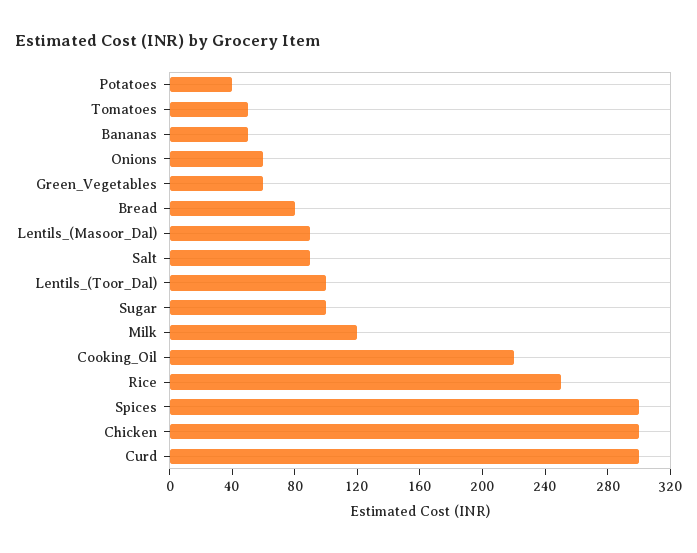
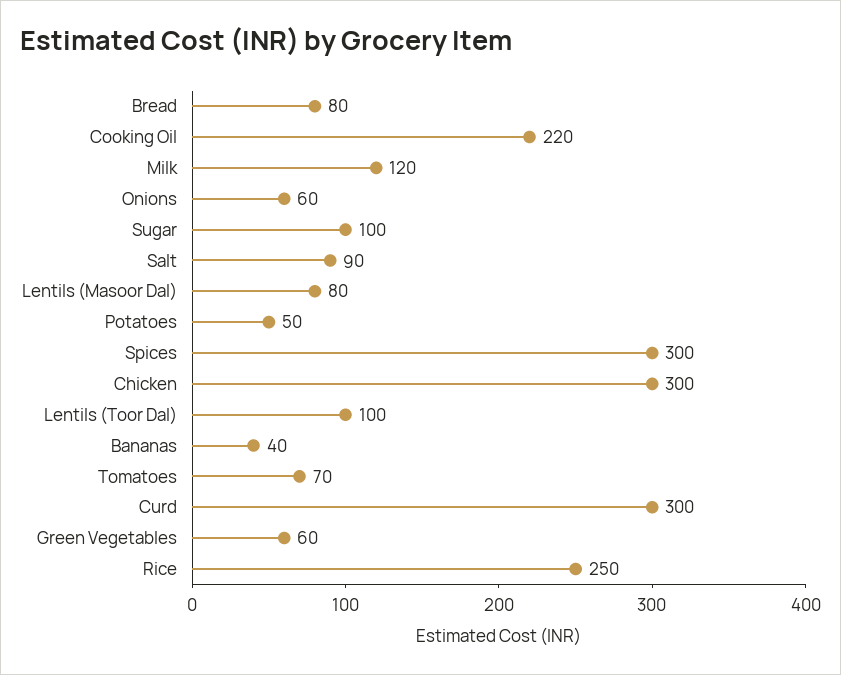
  {
-   "Potatoes": 40,
+   "Potatoes": 50,
-   "Tomatoes": 50,
+   "Tomatoes": 70,
-   "Bananas": 50,
+   "Bananas": 40,
    "Onions": 60,
    "Green_Vegetables": 60,
    "Bread": 80,
-   "Lentils_(Masoor_Dal)": 90,
+   "Lentils_(Masoor_Dal)": 80,
    "Salt": 90,
    "Lentils_(Toor_Dal)": 100,
    "Sugar": 100,
    "Milk": 120,
    "Cooking_Oil": 220,
    "Rice": 250,
    "Spices": 300,
    "Chicken": 300,
    "Curd": 300
  }

